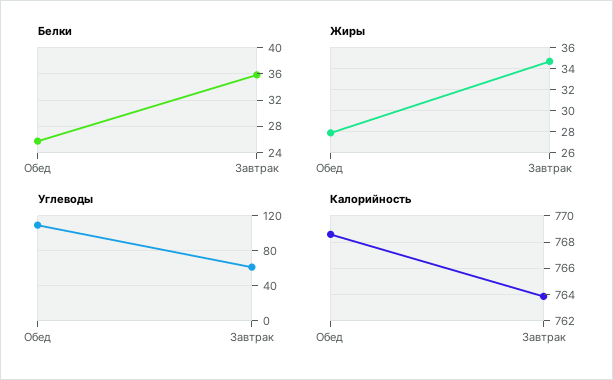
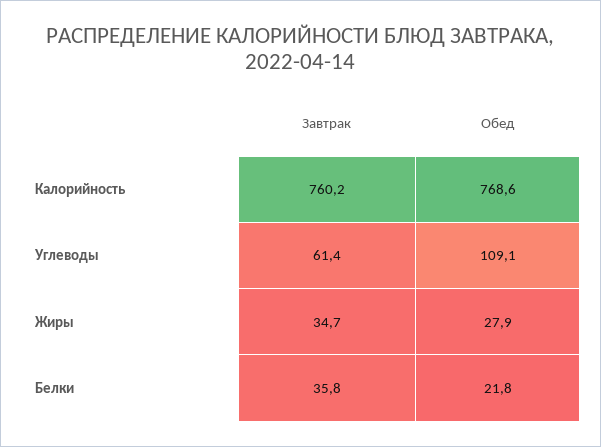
  {
    "Белки": {
-     "Обед": 26,
+     "Обед": 21.8,
      "Завтрак": 35.8
    },
    "Жиры": {
      "Обед": 27.9,
      "Завтрак": 34.7
    },
    "Углеводы": {
      "Обед": 109.1,
      "Завтрак": 61.4
    },
    "Калорийность": {
      "Обед": 768.6,
-     "Завтрак": 764
+     "Завтрак": 760.2
    }
  }

